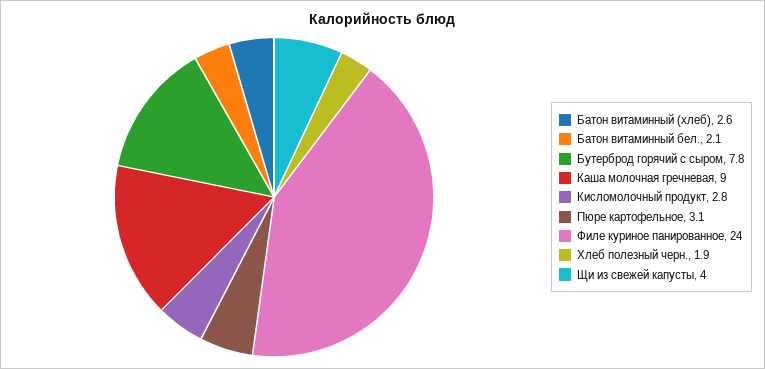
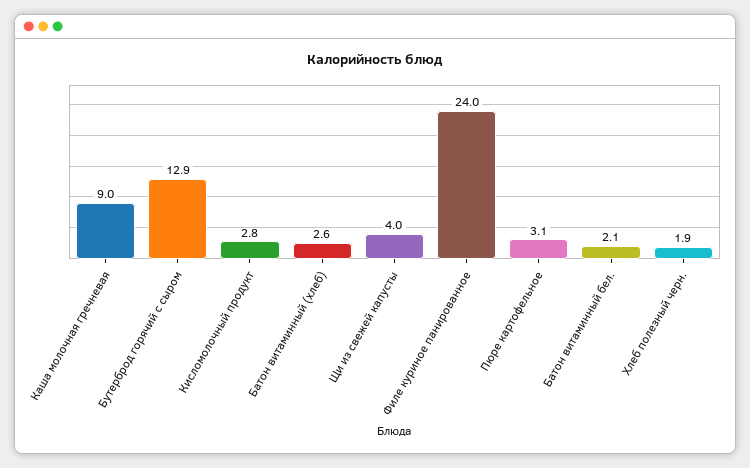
  {
    "Батон витаминный (хлеб)": 2.6,
    "Батон витаминный бел.": 2.1,
-   "Бутерброд горячий с сыром": 7.8,
+   "Бутерброд горячий с сыром": 12.9,
    "Каша молочная гречневая": 9,
    "Кисломолочный продукт": 2.8,
    "Пюре картофельное": 3.1,
    "Филе куриное панированное": 24,
    "Хлеб полезный черн.": 1.9,
    "Щи из свежей капусты": 4
  }

